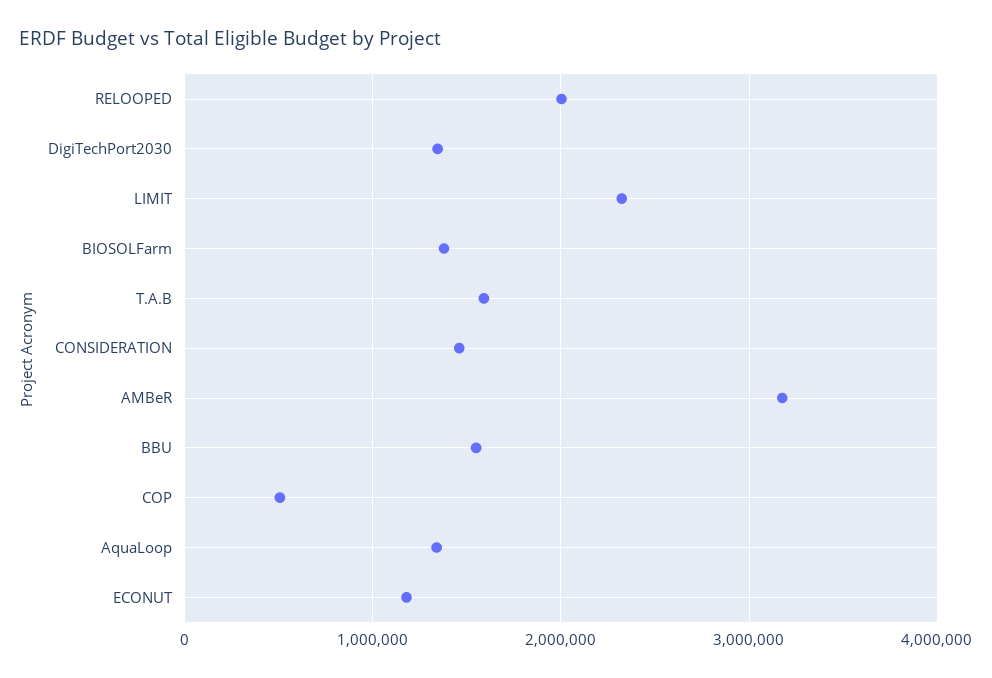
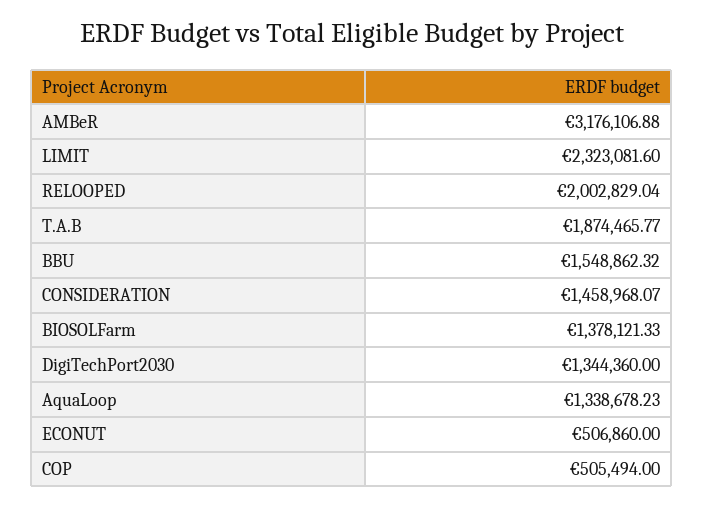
  {
    "RELOOPED": 2002829.04,
    "DigiTechPort2030": 1344360,
    "LIMIT": 2323081.6,
    "BIOSOLFarm": 1378121.33,
-   "T.A.B": 1600000,
+   "T.A.B": 1874465.77,
    "CONSIDERATION": 1458968.07,
    "AMBeR": 3176106.88,
    "BBU": 1548862.32,
    "COP": 505494,
    "AquaLoop": 1338678.23,
-   "ECONUT": 1200000
+   "ECONUT": 506860
  }

